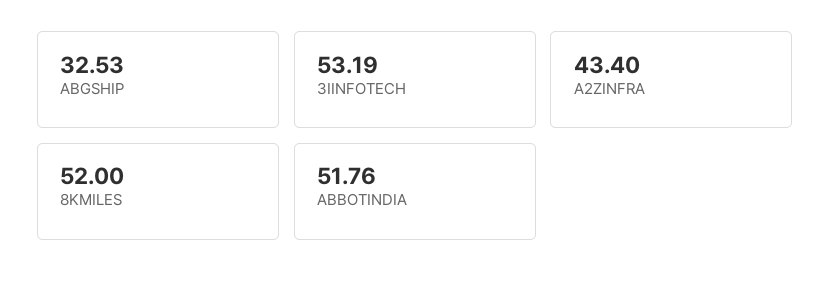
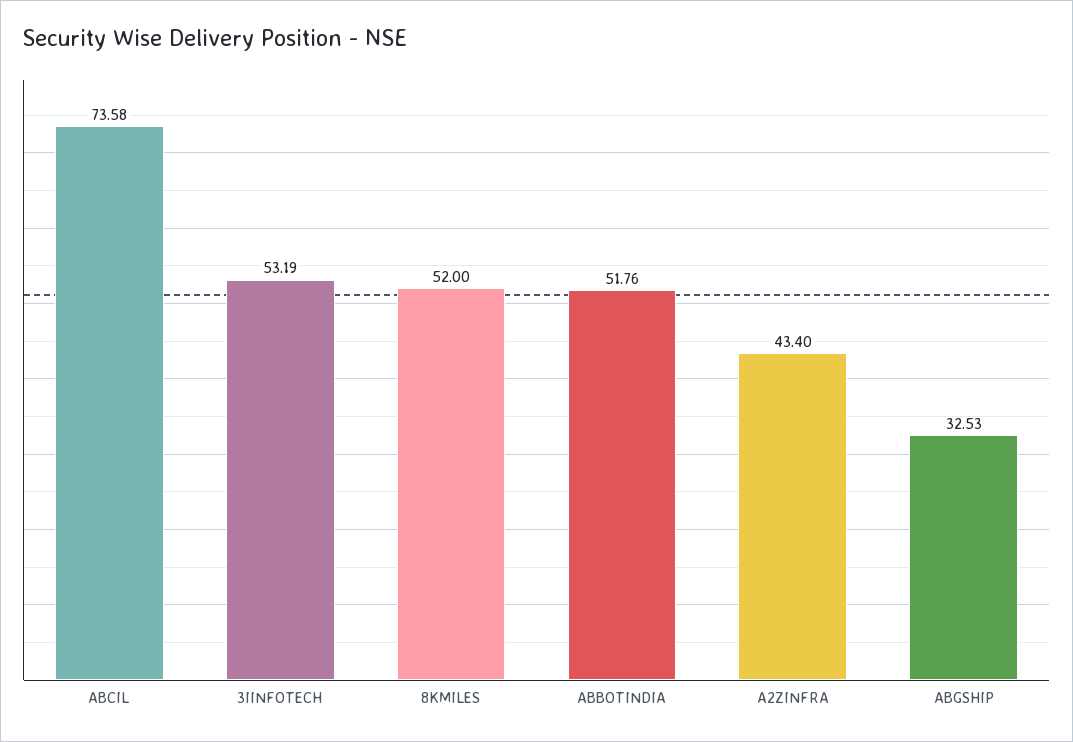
  {
    "ABGSHIP": 32.53,
    "3IINFOTECH": 53.19,
    "A2ZINFRA": 43.4,
    "8KMILES": 52,
-   "ABBOTINDIA": 51.76
+   "ABBOTINDIA": 51.76,
+   "ABCIL": 73.58
  }

